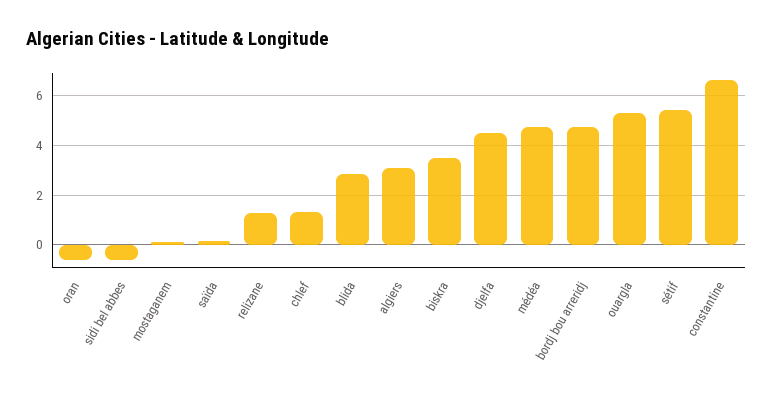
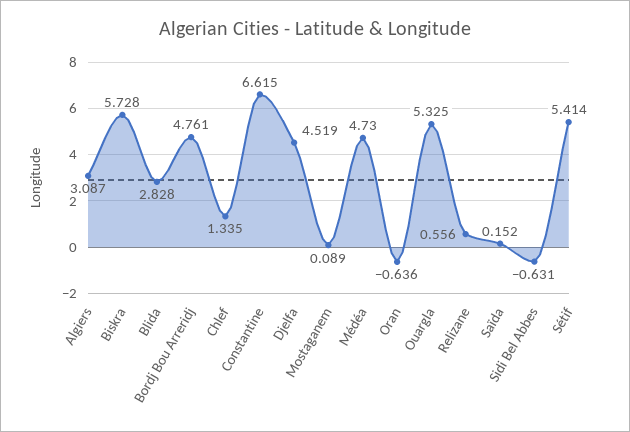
  {
    "oran": -0.636,
    "sidi bel abbes": -0.631,
    "mostaganem": 0.089,
    "saïda": 0.152,
-   "relizane": 1.25,
+   "relizane": 0.556,
    "chlef": 1.335,
    "blida": 2.828,
    "algiers": 3.087,
-   "biskra": 3.5,
+   "biskra": 5.728,
    "djelfa": 4.519,
    "médéa": 4.73,
    "bordj bou arreridj": 4.761,
    "ouargla": 5.325,
    "sétif": 5.414,
    "constantine": 6.615
  }

